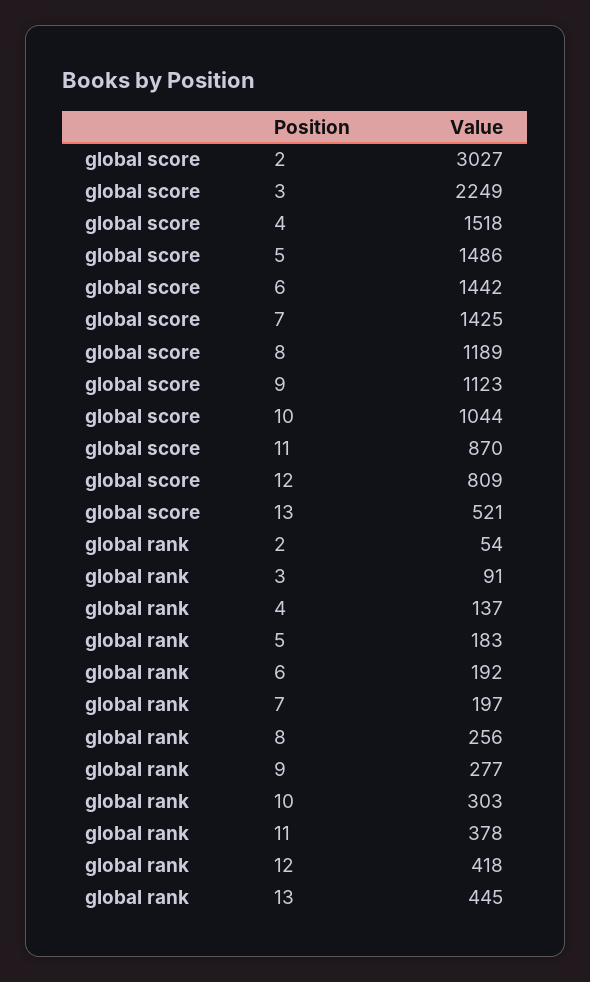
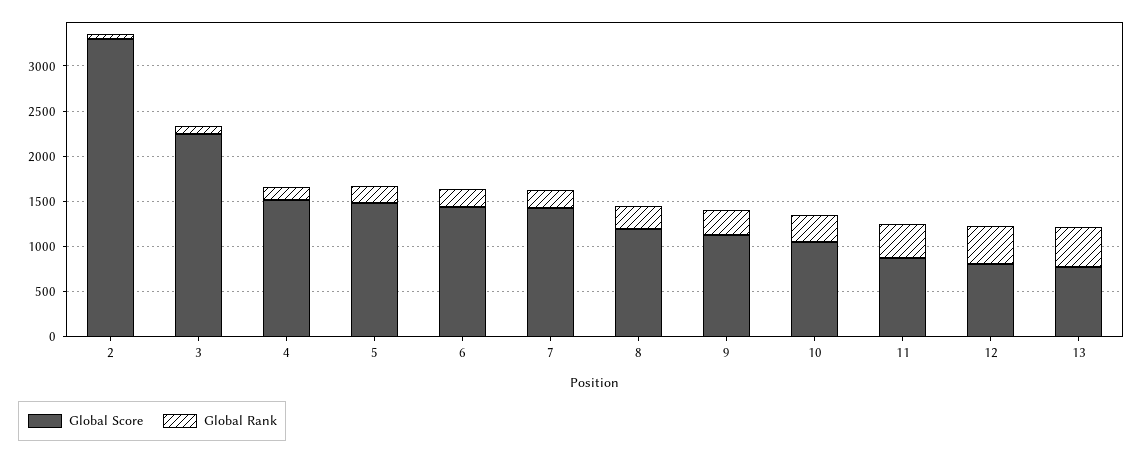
  {
    "global score": {
-     "2": 3027,
+     "2": 3300,
      "3": 2249,
      "4": 1518,
      "5": 1486,
      "6": 1442,
      "7": 1425,
      "8": 1189,
      "9": 1123,
      "10": 1044,
      "11": 870,
      "12": 809,
-     "13": 521
+     "13": 800
    },
    "global rank": {
      "2": 54,
      "3": 91,
      "4": 137,
      "5": 183,
      "6": 192,
      "7": 197,
      "8": 256,
      "9": 277,
      "10": 303,
      "11": 378,
      "12": 418,
      "13": 445
    }
  }

